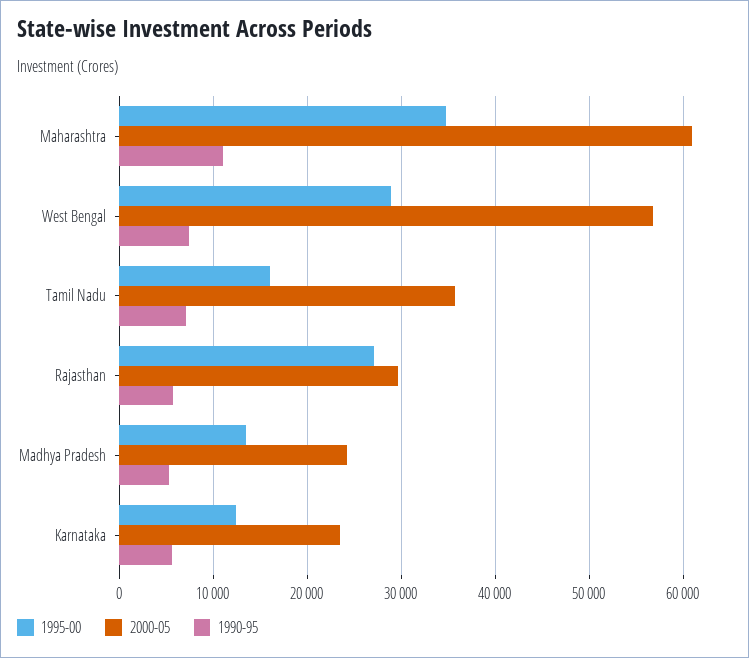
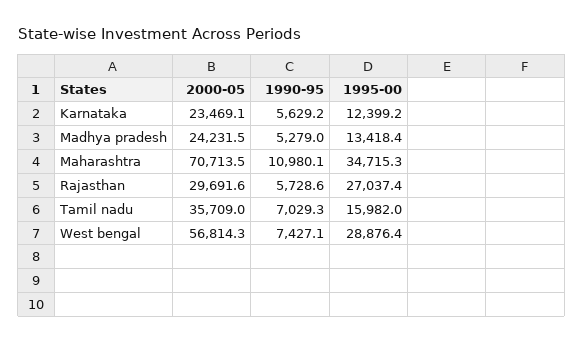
  {
    "1995-00": {
      "Maharashtra": 34715.3,
      "West Bengal": 28876.4,
      "Tamil Nadu": 15982,
      "Rajasthan": 27037.4,
      "Madhya Pradesh": 13418.4,
      "Karnataka": 12399.2
    },
    "2000-05": {
-     "Maharashtra": 61000,
+     "Maharashtra": 70713.5,
      "West Bengal": 56814.3,
      "Tamil Nadu": 35709,
      "Rajasthan": 29691.6,
      "Madhya Pradesh": 24231.5,
      "Karnataka": 23469.1
    },
    "1990-95": {
      "Maharashtra": 10980.1,
      "West Bengal": 7427.1,
      "Tamil Nadu": 7029.3,
      "Rajasthan": 5728.6,
      "Madhya Pradesh": 5279,
      "Karnataka": 5629.2
    }
  }

